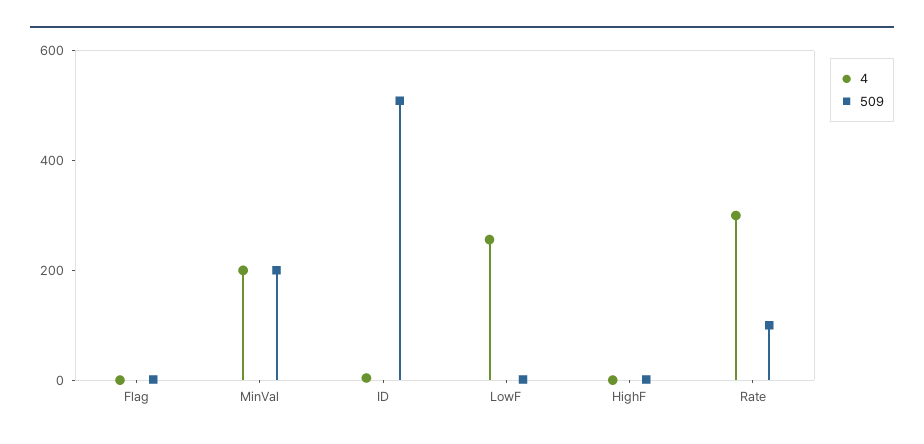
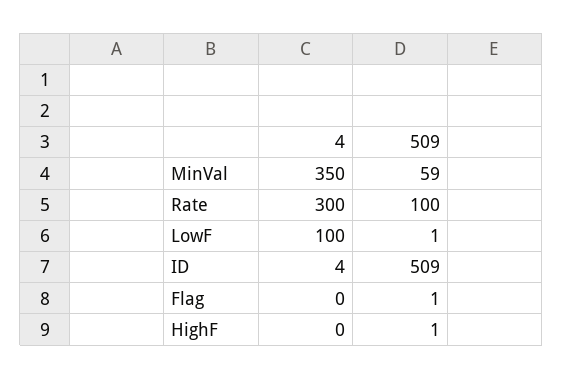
  {
    "4": {
      "Flag": 0,
-     "MinVal": 200,
+     "MinVal": 350,
      "ID": 4,
-     "LowF": 250,
+     "LowF": 100,
      "HighF": 0,
      "Rate": 300
    },
    "509": {
      "Flag": 1,
-     "MinVal": 200,
+     "MinVal": 59,
      "ID": 509,
      "LowF": 1,
      "HighF": 1,
      "Rate": 100
    }
  }

